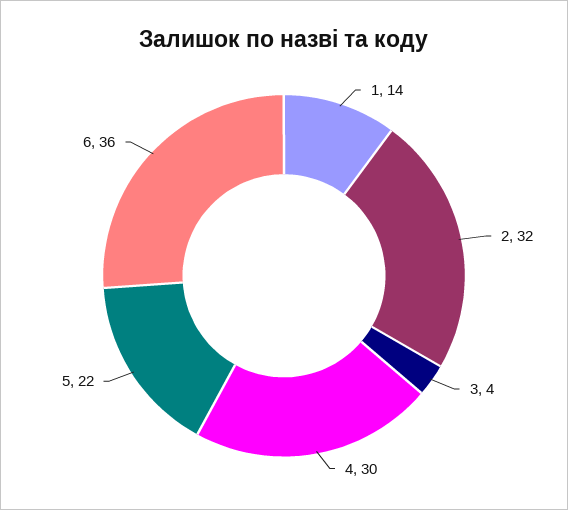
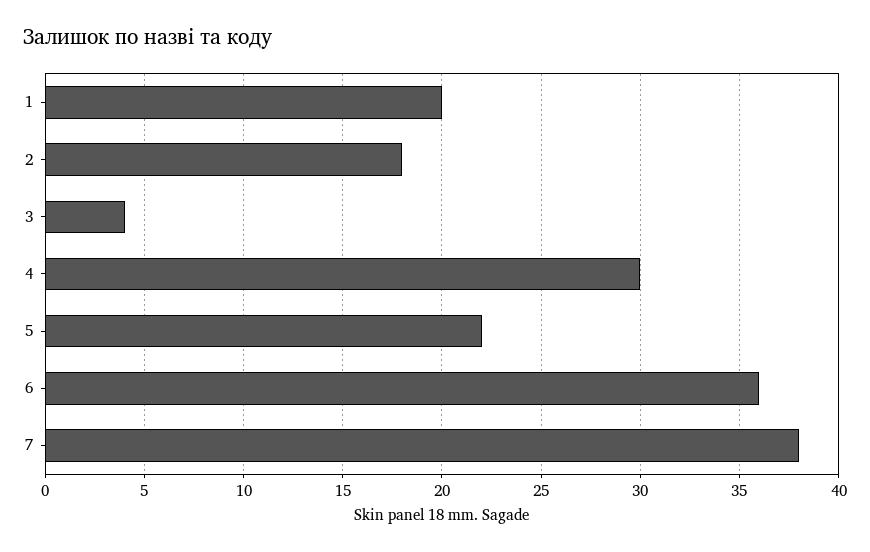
  {
-   "1": 14,
+   "1": 20,
-   "2": 32,
+   "2": 18,
    "3": 4,
    "4": 30,
    "5": 22,
-   "6": 36
+   "6": 36,
+   "7": 38
  }

